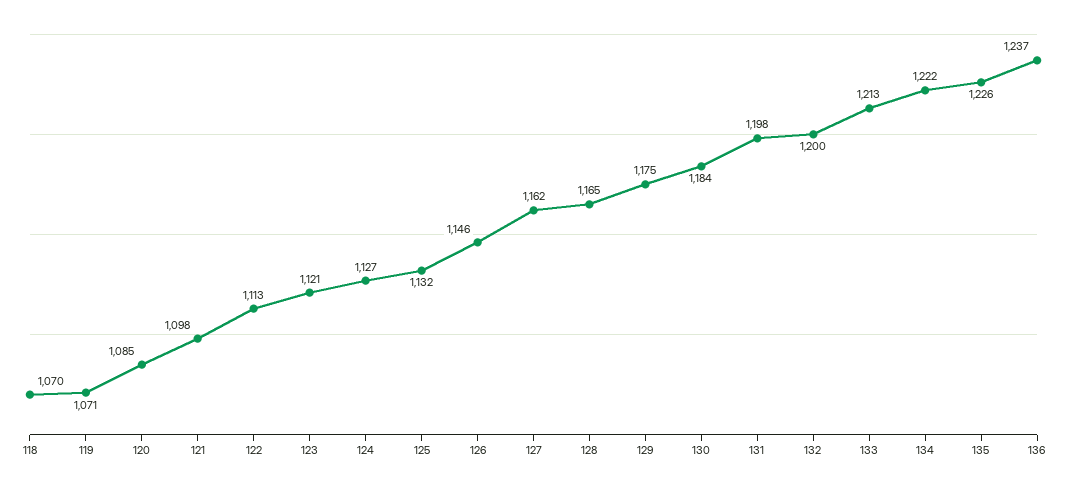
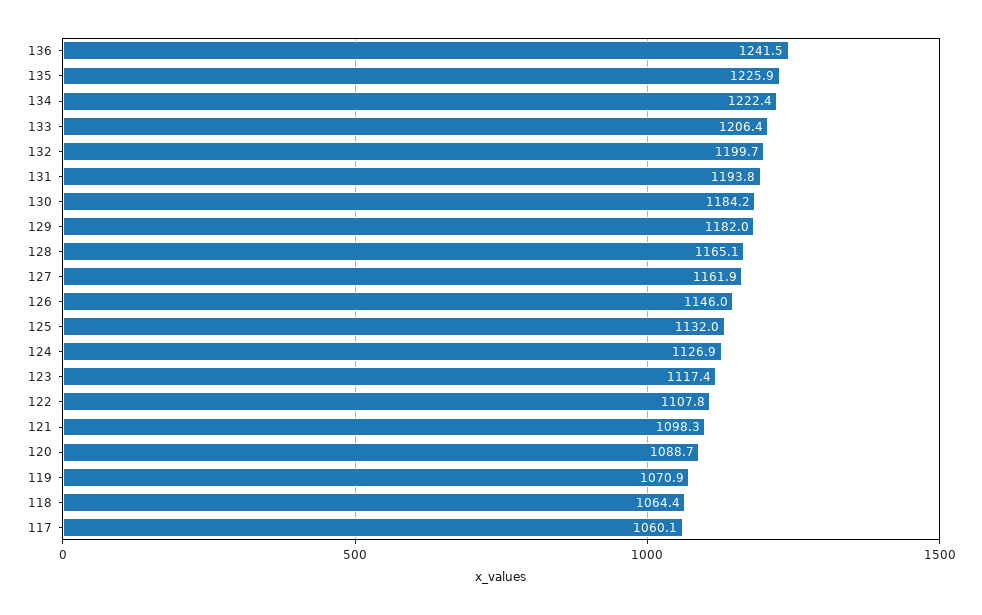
  {
-   "118": 1070,
+   "118": 1064.4,
    "119": 1070.9,
-   "120": 1085,
+   "120": 1088.7,
    "121": 1098.3,
-   "122": 1113,
+   "122": 1107.8,
-   "123": 1121,
+   "123": 1117.4,
    "124": 1126.9,
    "125": 1132,
    "126": 1146,
    "127": 1161.9,
    "128": 1165.1,
-   "129": 1175,
+   "129": 1182,
    "130": 1184.2,
-   "131": 1198,
+   "131": 1193.8,
    "132": 1199.7,
-   "133": 1213,
+   "133": 1206.4,
    "134": 1222.4,
    "135": 1225.9,
-   "136": 1237
+   "136": 1241.5,
+   "117": 1060.1
  }

